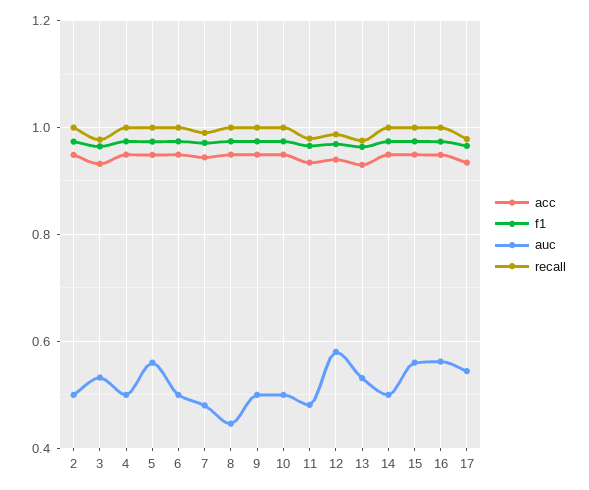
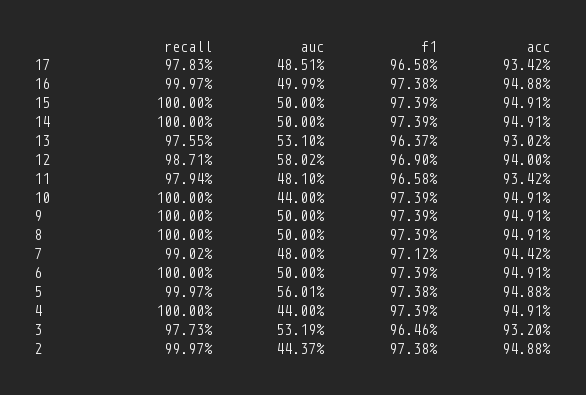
  {
    "acc": {
      "2": 0.9488,
      "3": 0.932,
      "4": 0.9491,
      "5": 0.9488,
      "6": 0.9491,
      "7": 0.9442,
      "8": 0.9491,
      "9": 0.9491,
      "10": 0.9491,
      "11": 0.9342,
      "12": 0.94,
      "13": 0.9302,
      "14": 0.9491,
      "15": 0.9491,
      "16": 0.9488,
      "17": 0.9342
    },
    "f1": {
      "2": 0.9738,
      "3": 0.9646,
      "4": 0.9739,
      "5": 0.9738,
      "6": 0.9739,
      "7": 0.9712,
      "8": 0.9739,
      "9": 0.9739,
      "10": 0.9739,
      "11": 0.9658,
      "12": 0.969,
      "13": 0.9637,
      "14": 0.9739,
      "15": 0.9739,
      "16": 0.9738,
      "17": 0.9658
    },
    "auc": {
-     "2": 0.5,
+     "2": 0.4437,
      "3": 0.5319,
-     "4": 0.5,
+     "4": 0.44,
      "5": 0.5601,
      "6": 0.5,
      "7": 0.48,
-     "8": 0.44,
+     "8": 0.5,
      "9": 0.5,
-     "10": 0.5,
+     "10": 0.44,
      "11": 0.481,
      "12": 0.5802,
      "13": 0.531,
      "14": 0.5,
-     "15": 0.56,
+     "15": 0.5,
-     "16": 0.56,
+     "16": 0.4999,
-     "17": 0.54
+     "17": 0.4851
    },
    "recall": {
      "2": 0.9997,
      "3": 0.9773,
      "4": 1,
      "5": 0.9997,
      "6": 1,
      "7": 0.9902,
      "8": 1,
      "9": 1,
      "10": 1,
      "11": 0.9794,
      "12": 0.9871,
      "13": 0.9755,
      "14": 1,
      "15": 1,
      "16": 0.9997,
      "17": 0.9783
    }
  }

